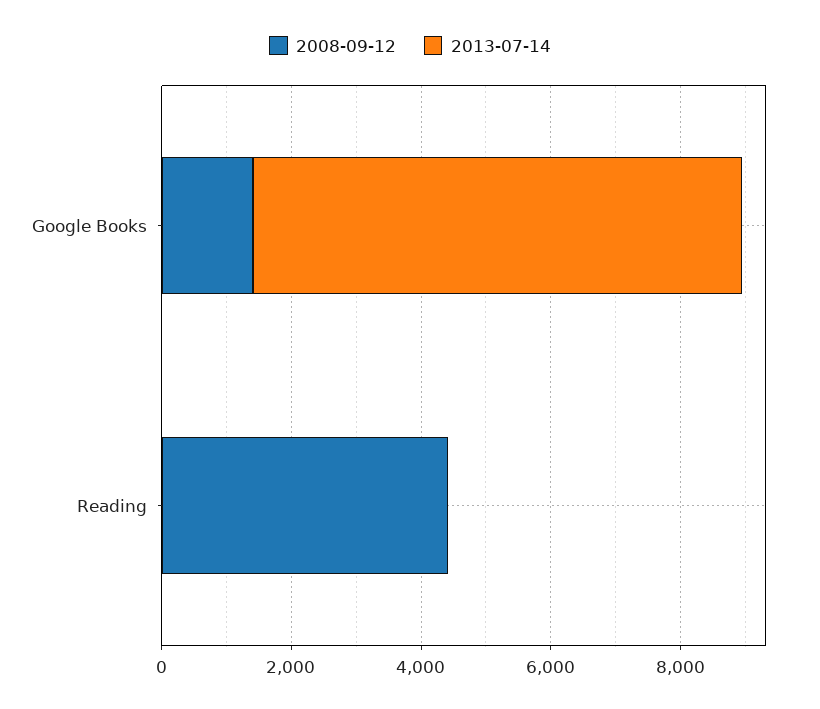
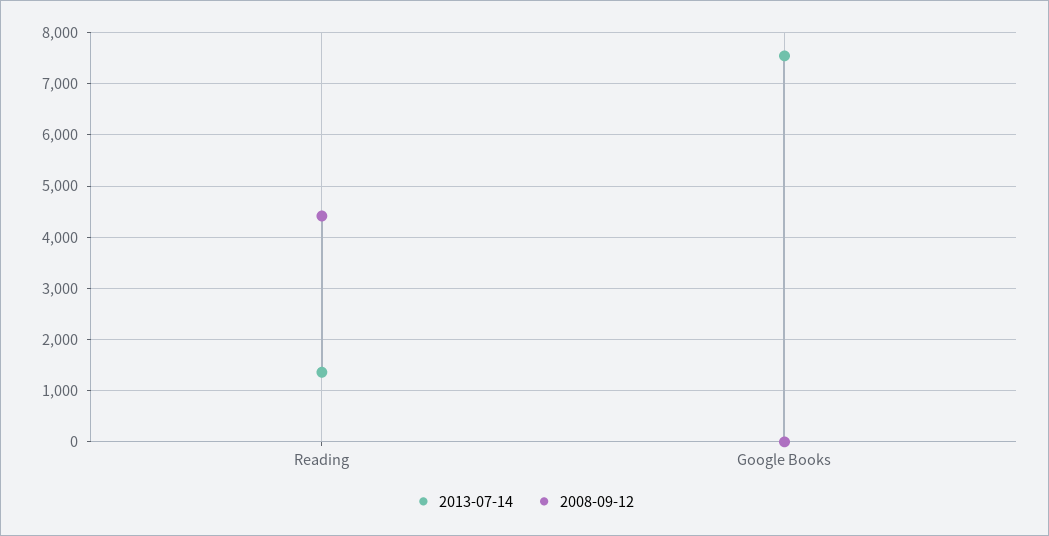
  {
    "2008-09-12": {
-     "Google Books": 1500,
+     "Google Books": 0,
      "Reading": 4400
    },
    "2013-07-14": {
      "Google Books": 7600,
-     "Reading": 0
+     "Reading": 1400
    }
  }

